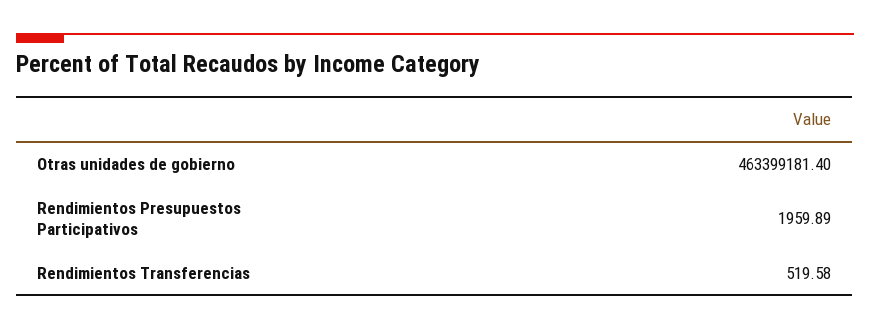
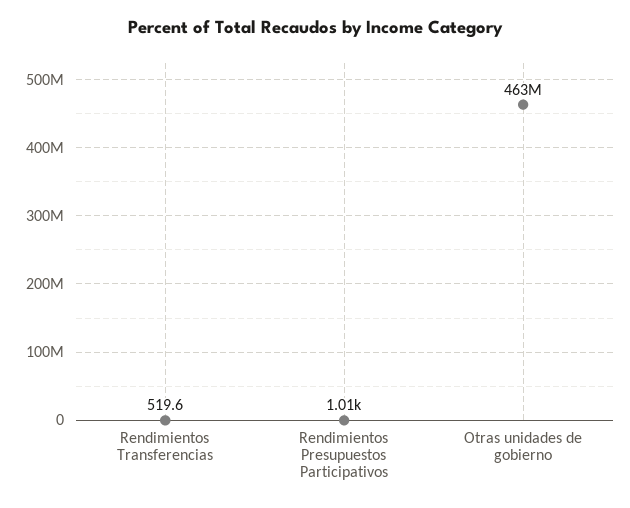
  {
    "Otras unidades de gobierno": 463399181.4,
-   "Rendimientos Presupuestos Participativos": 1959.89,
+   "Rendimientos Presupuestos Participativos": 1010,
    "Rendimientos Transferencias": 519.58
  }

